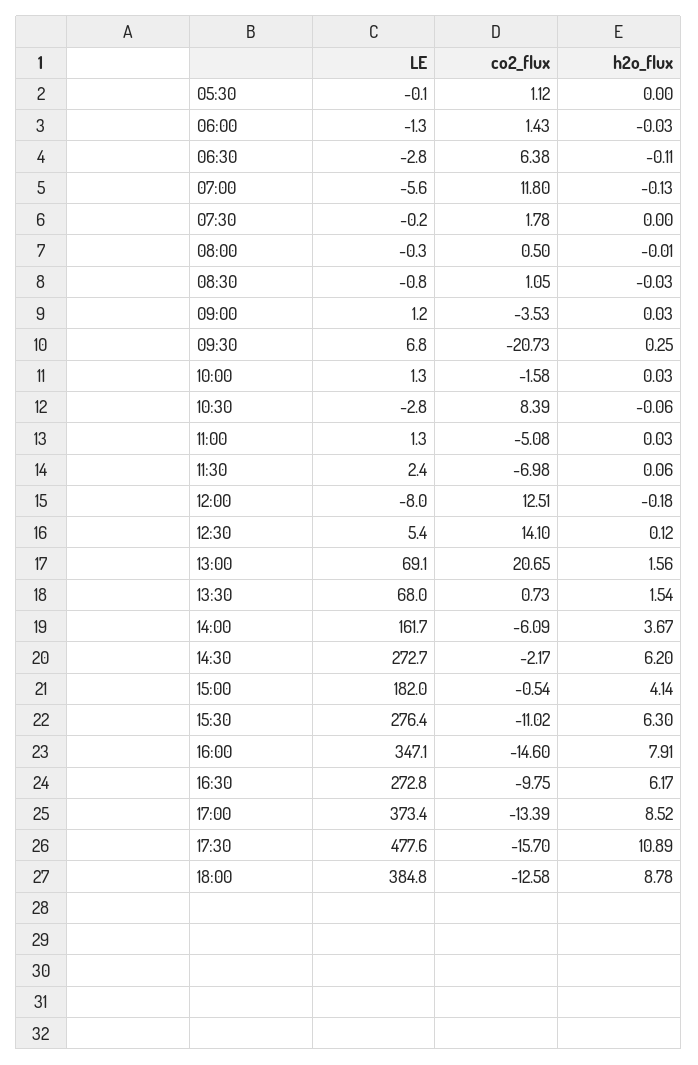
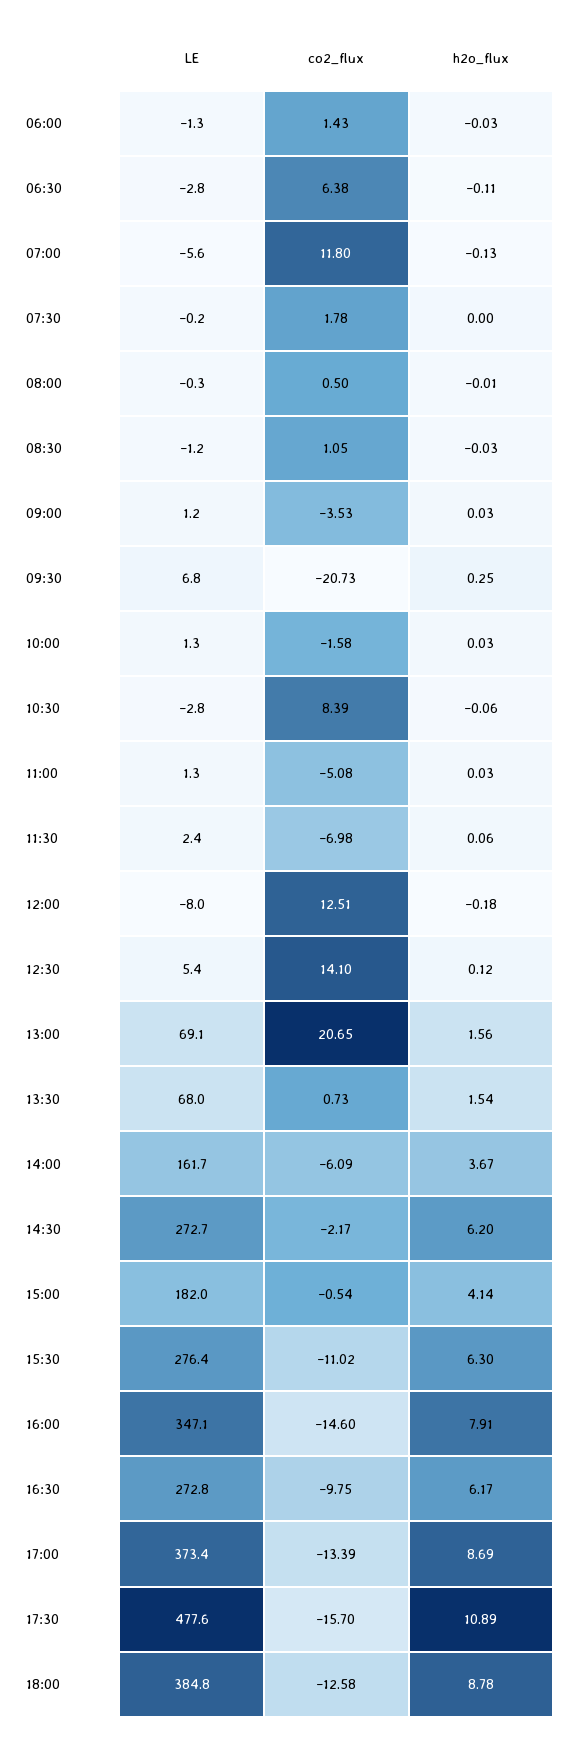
  {
    "LE": {
-     "05:30": -0.1,
      "06:00": -1.3,
      "06:30": -2.8,
      "07:00": -5.6,
      "07:30": -0.2,
      "08:00": -0.3,
-     "08:30": -0.8,
+     "08:30": -1.2,
      "09:00": 1.2,
      "09:30": 6.8,
      "10:00": 1.3,
      "10:30": -2.8,
      "11:00": 1.3,
      "11:30": 2.4,
      "12:00": -8,
      "12:30": 5.4,
      "13:00": 69.1,
      "13:30": 68,
      "14:00": 161.7,
      "14:30": 272.7,
      "15:00": 182,
      "15:30": 276.4,
      "16:00": 347.1,
      "16:30": 272.8,
      "17:00": 373.4,
      "17:30": 477.6,
      "18:00": 384.8
    },
    "co2_flux": {
-     "05:30": 1.12,
      "06:00": 1.43,
      "06:30": 6.38,
      "07:00": 11.8,
      "07:30": 1.78,
      "08:00": 0.5,
      "08:30": 1.05,
      "09:00": -3.53,
      "09:30": -20.73,
      "10:00": -1.58,
      "10:30": 8.39,
      "11:00": -5.08,
      "11:30": -6.98,
      "12:00": 12.51,
      "12:30": 14.1,
      "13:00": 20.65,
      "13:30": 0.73,
      "14:00": -6.09,
      "14:30": -2.17,
      "15:00": -0.54,
      "15:30": -11.02,
      "16:00": -14.6,
      "16:30": -9.75,
      "17:00": -13.39,
      "17:30": -15.7,
      "18:00": -12.58
    },
    "h2o_flux": {
-     "05:30": 0,
      "06:00": -0.03,
      "06:30": -0.11,
      "07:00": -0.13,
      "07:30": 0,
      "08:00": -0.01,
      "08:30": -0.03,
      "09:00": 0.03,
      "09:30": 0.25,
      "10:00": 0.03,
      "10:30": -0.06,
      "11:00": 0.03,
      "11:30": 0.06,
      "12:00": -0.18,
      "12:30": 0.12,
      "13:00": 1.56,
      "13:30": 1.54,
      "14:00": 3.67,
      "14:30": 6.2,
      "15:00": 4.14,
      "15:30": 6.3,
      "16:00": 7.91,
      "16:30": 6.17,
-     "17:00": 8.52,
+     "17:00": 8.69,
      "17:30": 10.89,
      "18:00": 8.78
    }
  }

